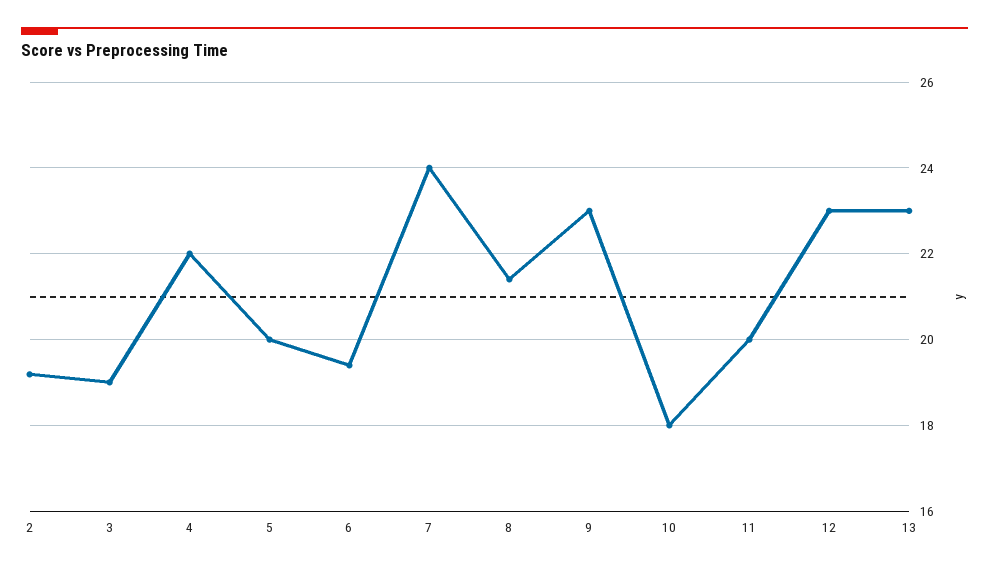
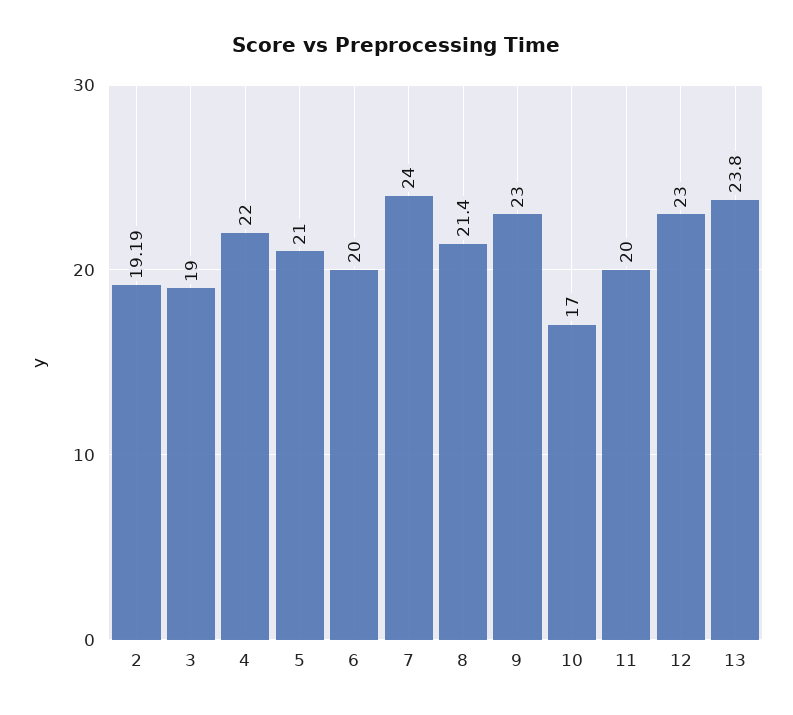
  {
    "2": 19.19,
    "3": 19,
    "4": 22,
-   "5": 20,
+   "5": 21,
-   "6": 19.4,
+   "6": 20,
    "7": 24,
    "8": 21.4,
    "9": 23,
-   "10": 18,
+   "10": 17,
    "11": 20,
    "12": 23,
-   "13": 23
+   "13": 23.8
  }

